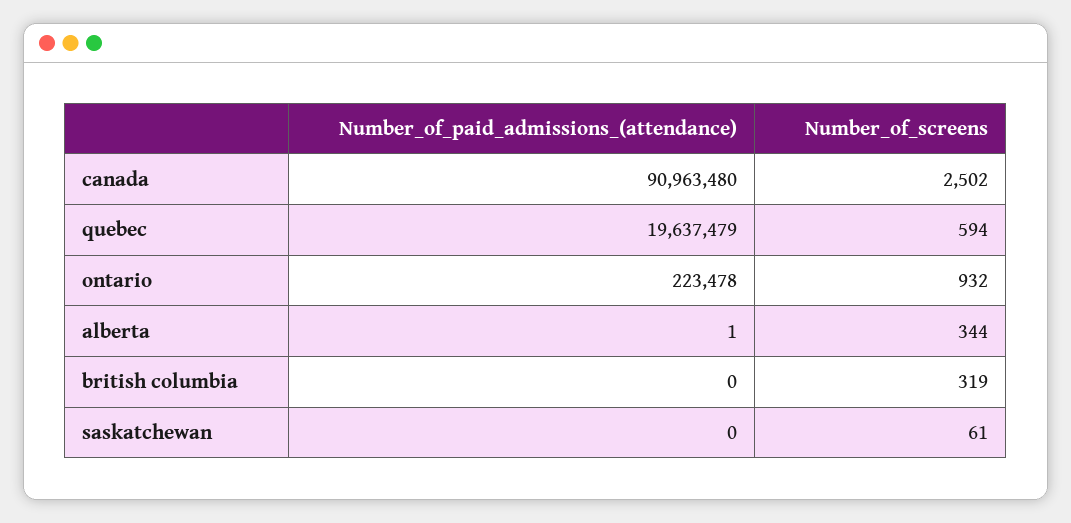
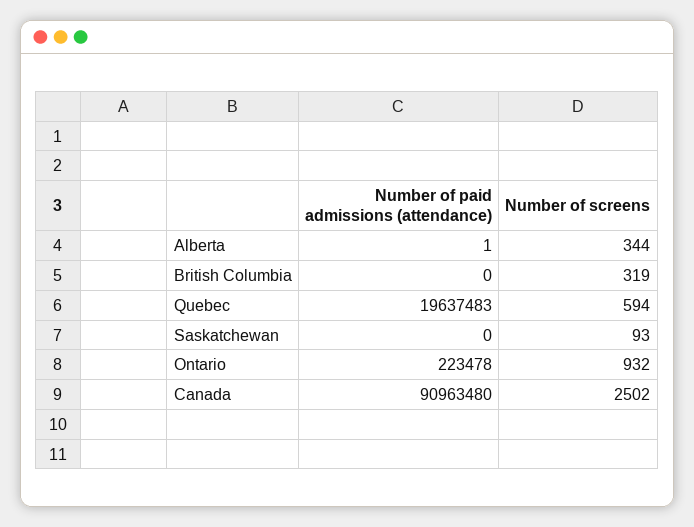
  {
    "Number_of_paid_admissions_(attendance)": {
      "canada": 90963480,
-     "quebec": 19637479,
+     "quebec": 19637483,
      "ontario": 223478,
      "alberta": 1,
      "british columbia": 0,
      "saskatchewan": 0
    },
    "Number_of_screens": {
      "canada": 2502,
      "quebec": 594,
      "ontario": 932,
      "alberta": 344,
      "british columbia": 319,
-     "saskatchewan": 61
+     "saskatchewan": 93
    }
  }

